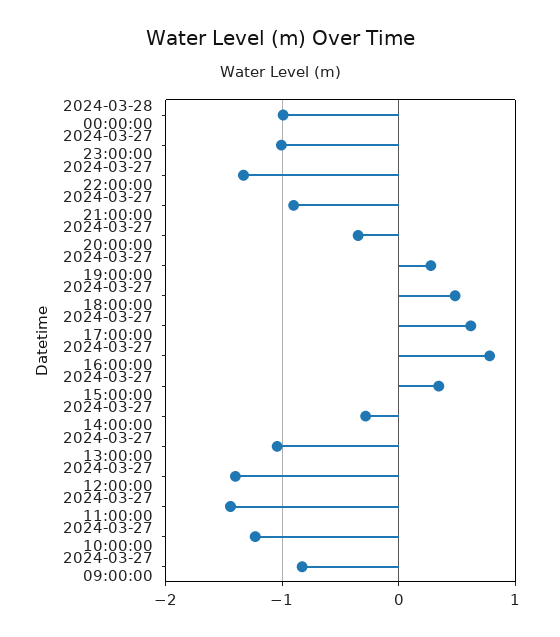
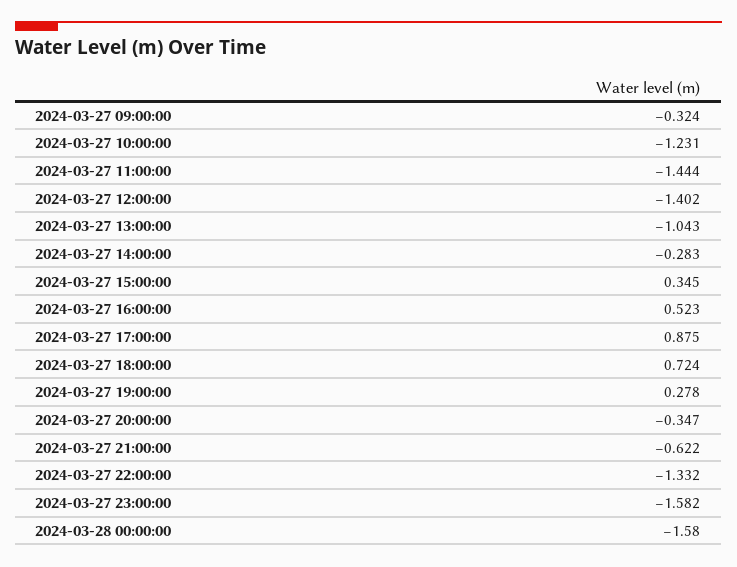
  {
-   "2024-03-28 00:00:00": -1,
+   "2024-03-28 00:00:00": -1.58,
-   "2024-03-27 23:00:00": -1,
+   "2024-03-27 23:00:00": -1.582,
    "2024-03-27 22:00:00": -1.332,
-   "2024-03-27 21:00:00": -0.9,
+   "2024-03-27 21:00:00": -0.622,
    "2024-03-27 20:00:00": -0.347,
    "2024-03-27 19:00:00": 0.278,
-   "2024-03-27 18:00:00": 0.5,
+   "2024-03-27 18:00:00": 0.724,
-   "2024-03-27 17:00:00": 0.6,
+   "2024-03-27 17:00:00": 0.875,
-   "2024-03-27 16:00:00": 0.8,
+   "2024-03-27 16:00:00": 0.523,
    "2024-03-27 15:00:00": 0.345,
    "2024-03-27 14:00:00": -0.283,
    "2024-03-27 13:00:00": -1.043,
    "2024-03-27 12:00:00": -1.402,
    "2024-03-27 11:00:00": -1.444,
    "2024-03-27 10:00:00": -1.231,
-   "2024-03-27 09:00:00": -0.8
+   "2024-03-27 09:00:00": -0.324
  }

